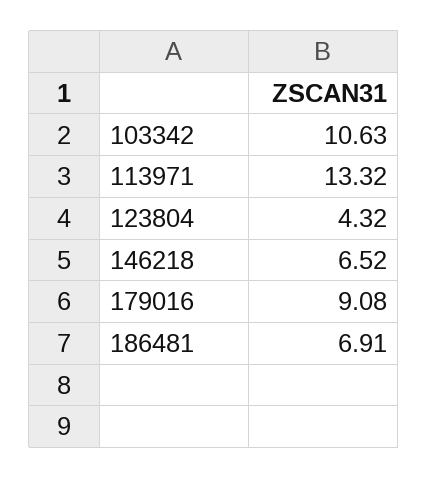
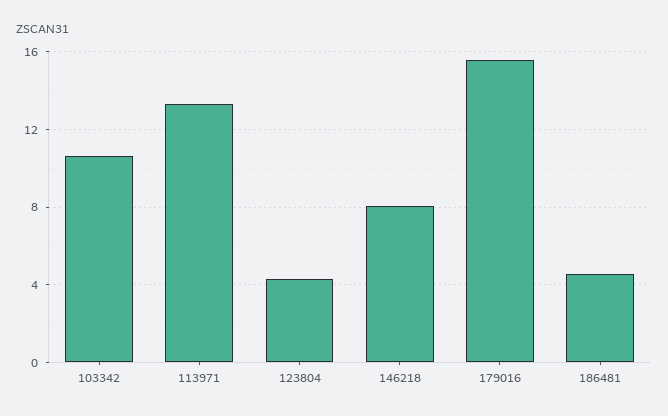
  {
    "103342": 10.63,
    "113971": 13.32,
    "123804": 4.32,
-   "146218": 6.52,
+   "146218": 8,
-   "179016": 9.08,
+   "179016": 15.5,
-   "186481": 6.91
+   "186481": 4.5
  }

